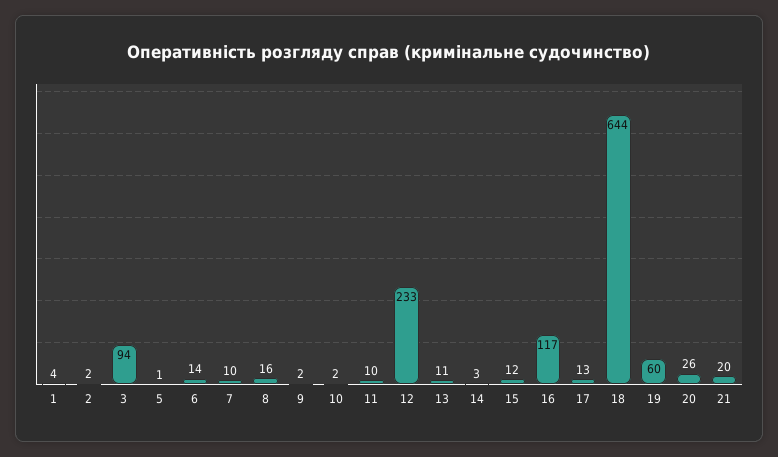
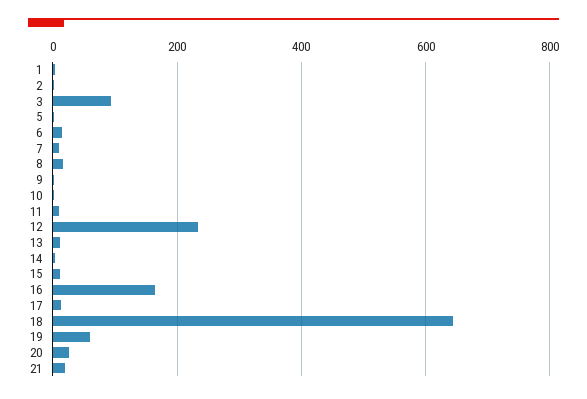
  {
    "1": 4,
    "2": 2,
    "3": 94,
    "5": 1,
    "6": 14,
    "7": 10,
    "8": 16,
    "9": 2,
    "10": 2,
    "11": 10,
    "12": 233,
    "13": 11,
    "14": 3,
    "15": 12,
-   "16": 117,
+   "16": 160,
    "17": 13,
    "18": 644,
    "19": 60,
    "20": 26,
    "21": 20
  }

